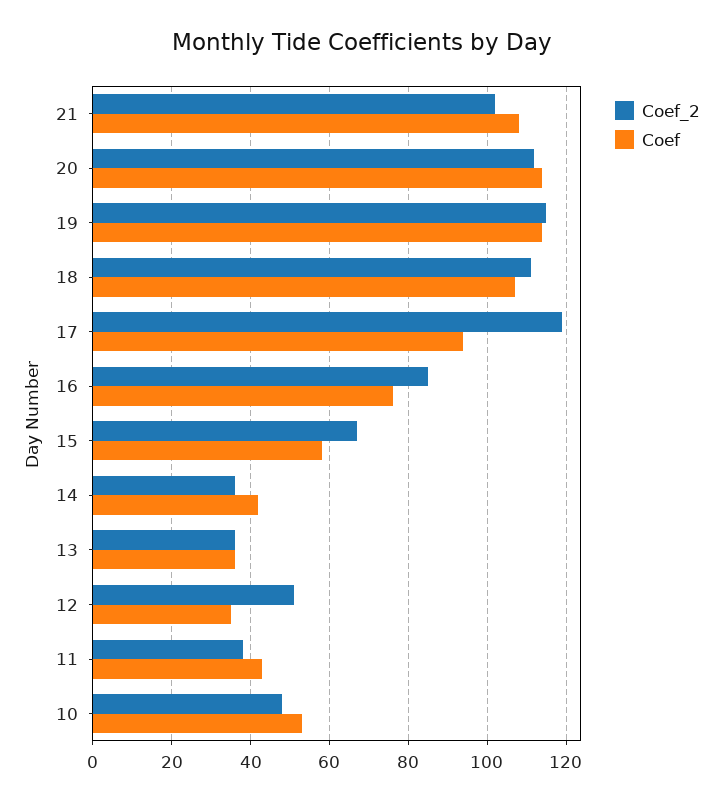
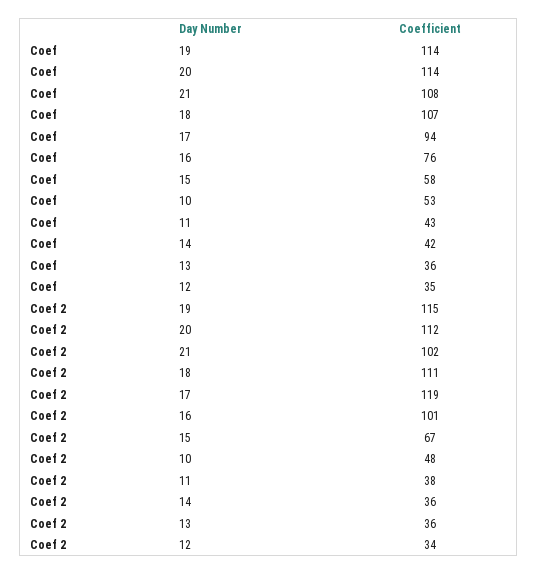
  {
    "Coef_2": {
      "21": 102,
      "20": 112,
      "19": 115,
      "18": 111,
      "17": 119,
-     "16": 85,
+     "16": 101,
      "15": 67,
      "14": 36,
      "13": 36,
-     "12": 50,
+     "12": 34,
      "11": 38,
      "10": 48
    },
    "Coef": {
      "21": 108,
      "20": 114,
      "19": 114,
      "18": 107,
      "17": 94,
      "16": 76,
      "15": 58,
      "14": 42,
      "13": 36,
      "12": 35,
      "11": 43,
      "10": 53
    }
  }

